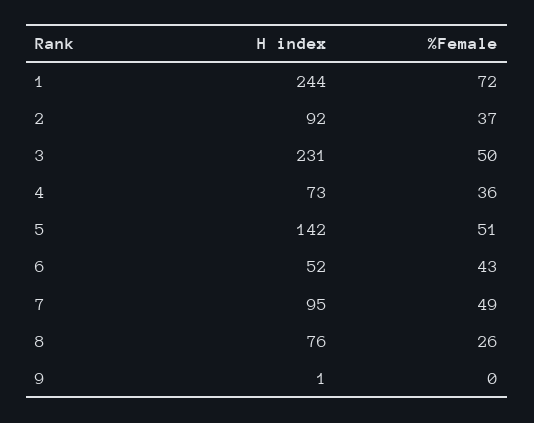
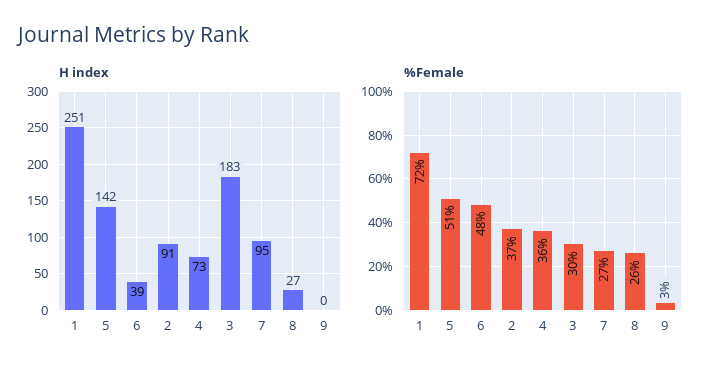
  {
    "H index": {
-     "1": 244,
+     "1": 251,
-     "2": 92,
+     "2": 91,
-     "3": 231,
+     "3": 183,
      "4": 73,
      "5": 142,
-     "6": 52,
+     "6": 39,
      "7": 95,
-     "8": 76,
+     "8": 27,
-     "9": 1
+     "9": 0
    },
    "%Female": {
      "1": 72,
      "2": 37,
-     "3": 50,
+     "3": 30,
      "4": 36,
      "5": 51,
-     "6": 43,
+     "6": 48,
-     "7": 49,
+     "7": 27,
      "8": 26,
-     "9": 0
+     "9": 3
    }
  }

